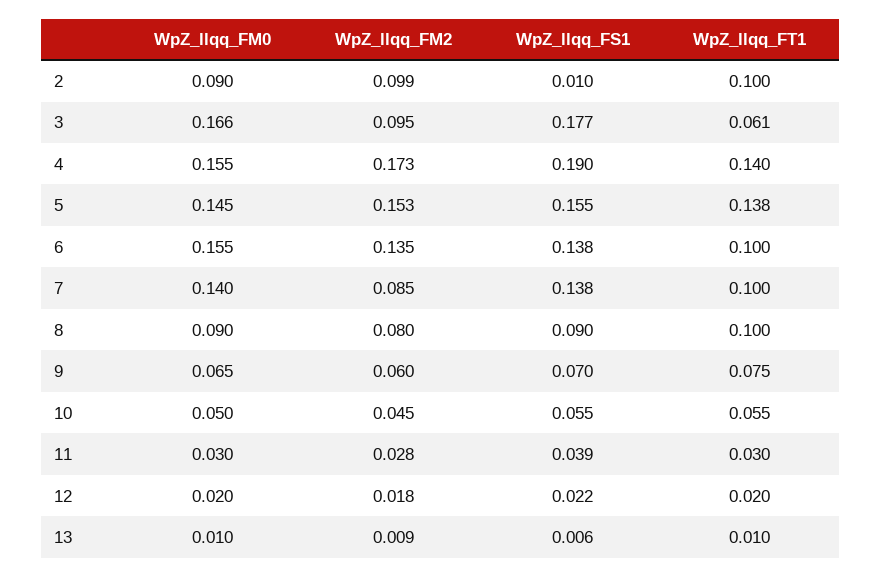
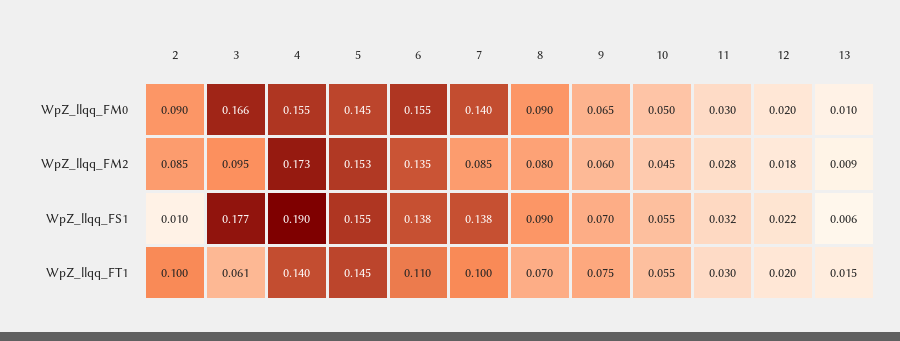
  {
    "WpZ_llqq_FM0": {
      "2": 0.09,
      "3": 0.166,
      "4": 0.155,
      "5": 0.145,
      "6": 0.155,
      "7": 0.14,
      "8": 0.09,
      "9": 0.065,
      "10": 0.05,
      "11": 0.03,
      "12": 0.02,
      "13": 0.01
    },
    "WpZ_llqq_FM2": {
-     "2": 0.099,
+     "2": 0.085,
      "3": 0.095,
      "4": 0.173,
      "5": 0.153,
      "6": 0.135,
      "7": 0.085,
      "8": 0.08,
      "9": 0.06,
      "10": 0.045,
      "11": 0.028,
      "12": 0.018,
      "13": 0.009
    },
    "WpZ_llqq_FS1": {
      "2": 0.01,
      "3": 0.177,
      "4": 0.19,
      "5": 0.155,
      "6": 0.138,
      "7": 0.138,
      "8": 0.09,
      "9": 0.07,
      "10": 0.055,
-     "11": 0.039,
+     "11": 0.032,
      "12": 0.022,
      "13": 0.006
    },
    "WpZ_llqq_FT1": {
      "2": 0.1,
      "3": 0.061,
      "4": 0.14,
-     "5": 0.138,
+     "5": 0.145,
-     "6": 0.1,
+     "6": 0.11,
      "7": 0.1,
-     "8": 0.1,
+     "8": 0.07,
      "9": 0.075,
      "10": 0.055,
      "11": 0.03,
      "12": 0.02,
-     "13": 0.01
+     "13": 0.015
    }
  }

